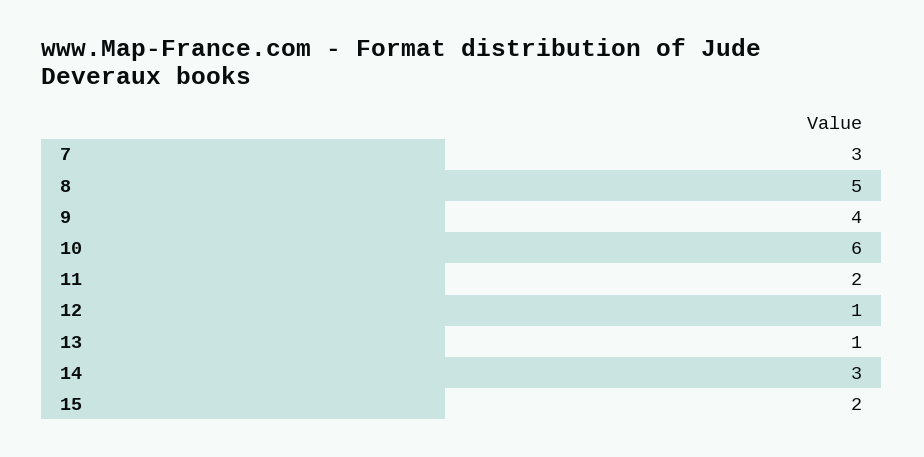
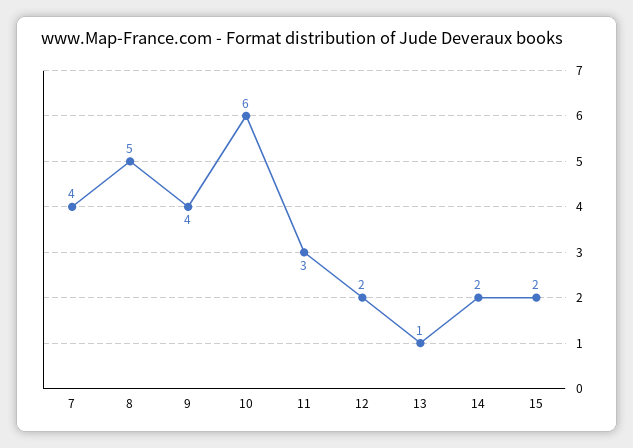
  {
-   "7": 3,
+   "7": 4,
    "8": 5,
    "9": 4,
    "10": 6,
-   "11": 2,
+   "11": 3,
-   "12": 1,
+   "12": 2,
    "13": 1,
-   "14": 3,
+   "14": 2,
    "15": 2
  }

